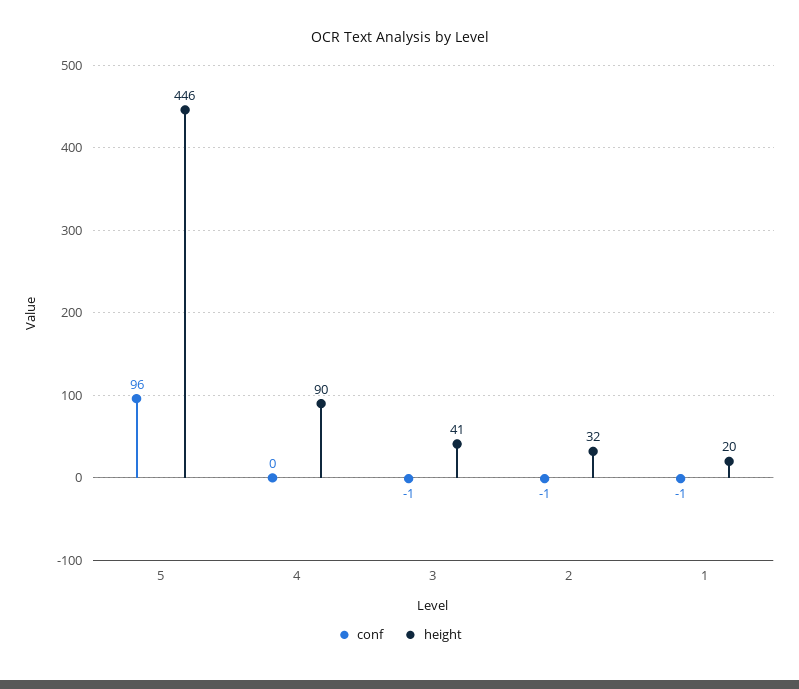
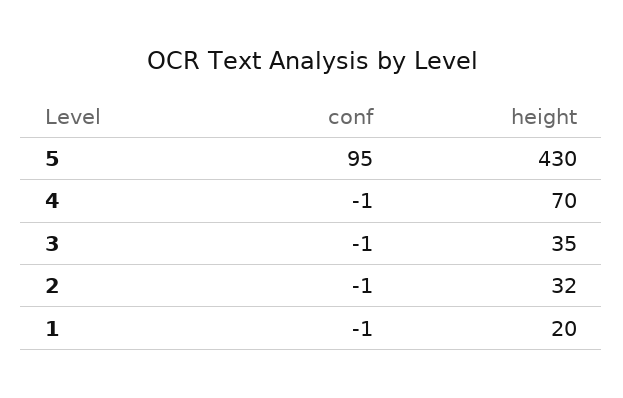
  {
    "conf": {
-     "5": 96,
+     "5": 95,
-     "4": 0,
+     "4": -1,
      "3": -1,
      "2": -1,
      "1": -1
    },
    "height": {
-     "5": 446,
+     "5": 430,
-     "4": 90,
+     "4": 70,
-     "3": 41,
+     "3": 35,
      "2": 32,
      "1": 20
    }
  }

